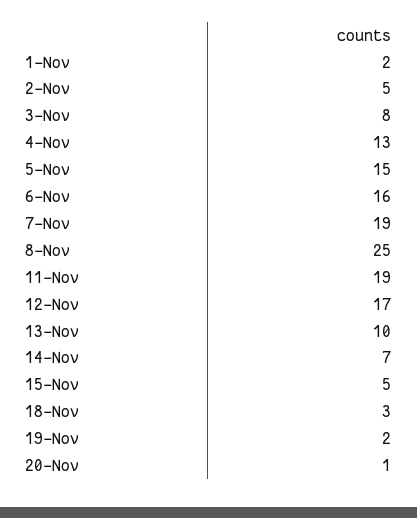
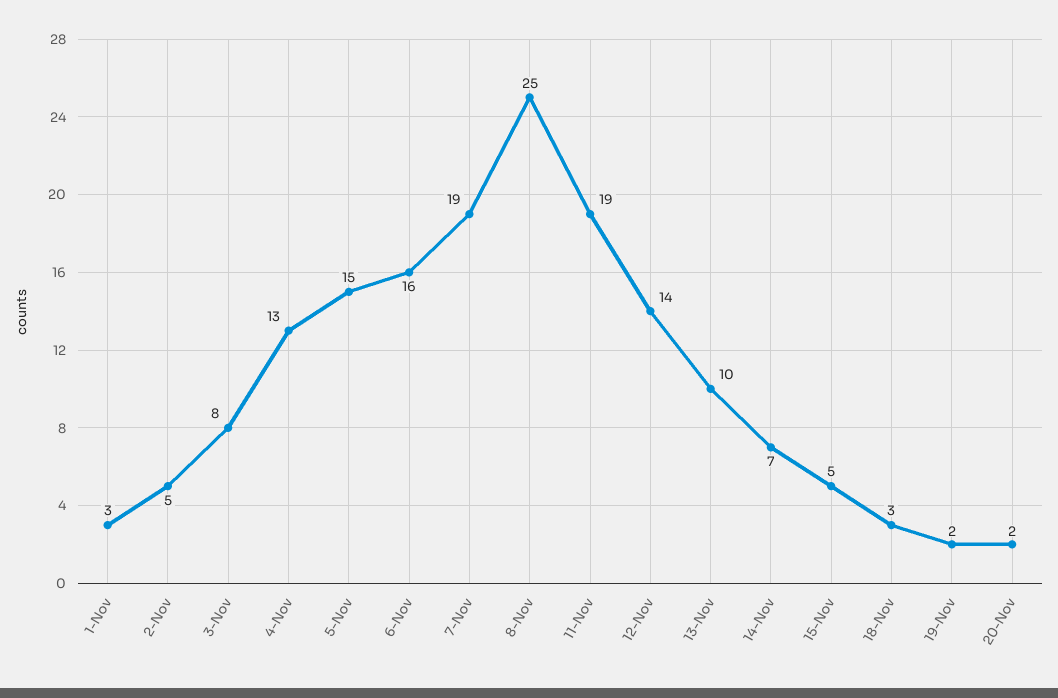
  {
-   "1-Nov": 2,
+   "1-Nov": 3,
    "2-Nov": 5,
    "3-Nov": 8,
    "4-Nov": 13,
    "5-Nov": 15,
    "6-Nov": 16,
    "7-Nov": 19,
    "8-Nov": 25,
    "11-Nov": 19,
-   "12-Nov": 17,
+   "12-Nov": 14,
    "13-Nov": 10,
    "14-Nov": 7,
    "15-Nov": 5,
    "18-Nov": 3,
    "19-Nov": 2,
-   "20-Nov": 1
+   "20-Nov": 2
  }

